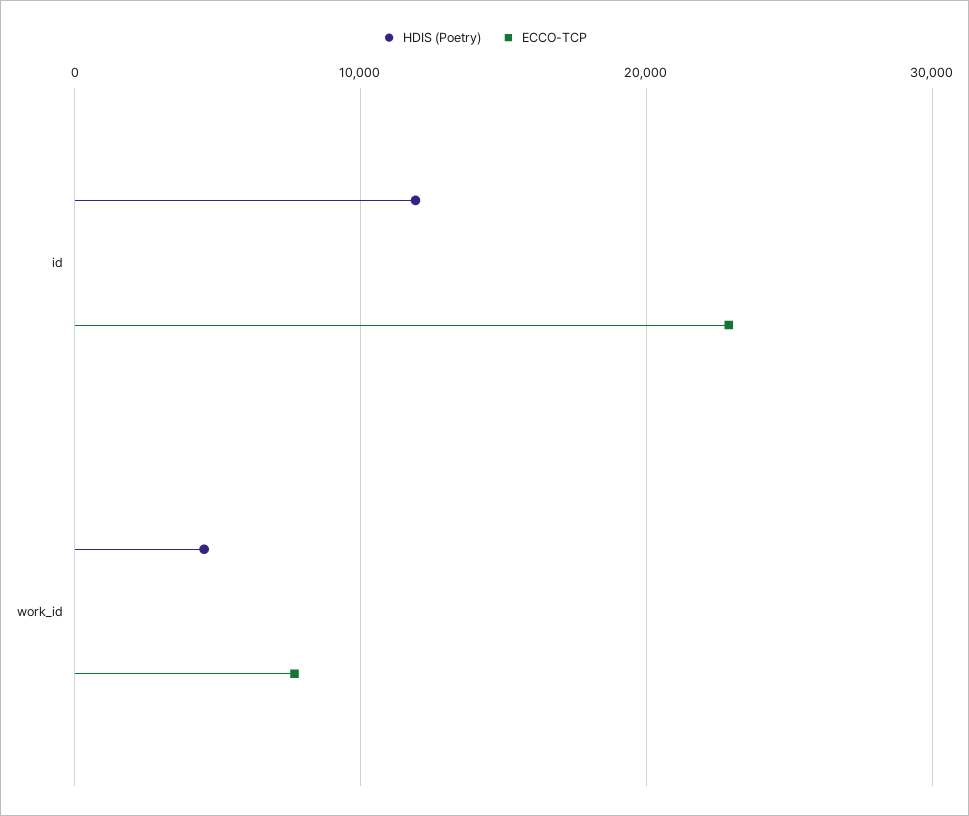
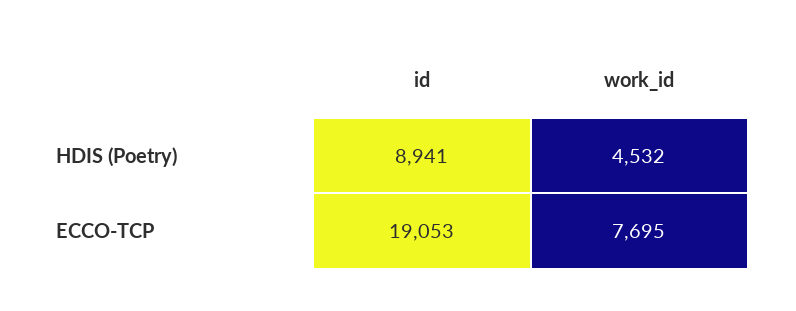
  {
    "HDIS (Poetry)": {
-     "id": 12000,
+     "id": 8941,
      "work_id": 4532
    },
    "ECCO-TCP": {
-     "id": 23000,
+     "id": 19053,
      "work_id": 7695
    }
  }

